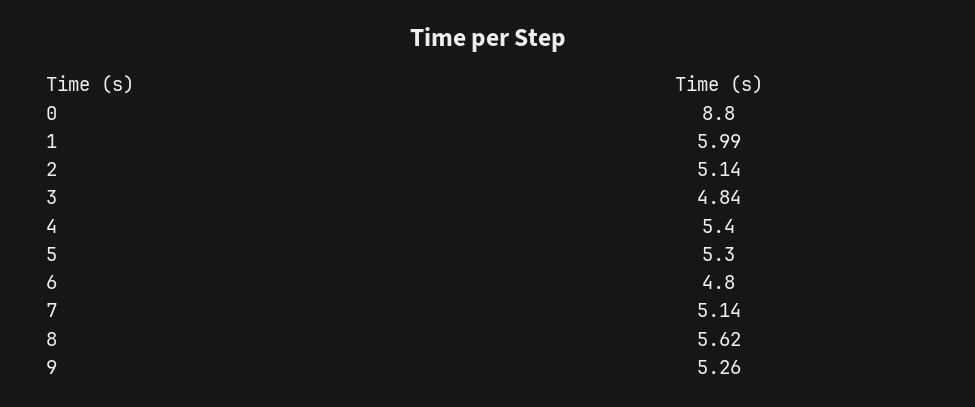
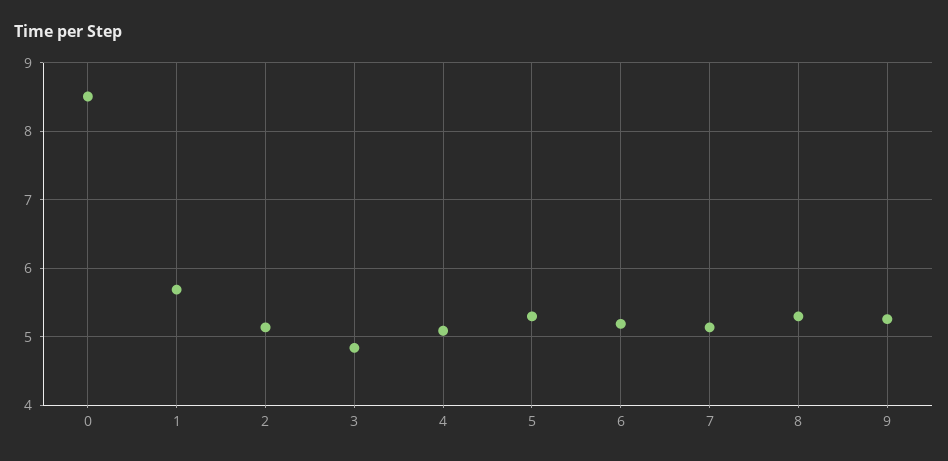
  {
-   "0": 8.8,
+   "0": 8.5,
-   "1": 5.99,
+   "1": 5.7,
    "2": 5.14,
    "3": 4.84,
-   "4": 5.4,
+   "4": 5.1,
    "5": 5.3,
-   "6": 4.8,
+   "6": 5.2,
    "7": 5.14,
-   "8": 5.62,
+   "8": 5.3,
    "9": 5.26
  }

